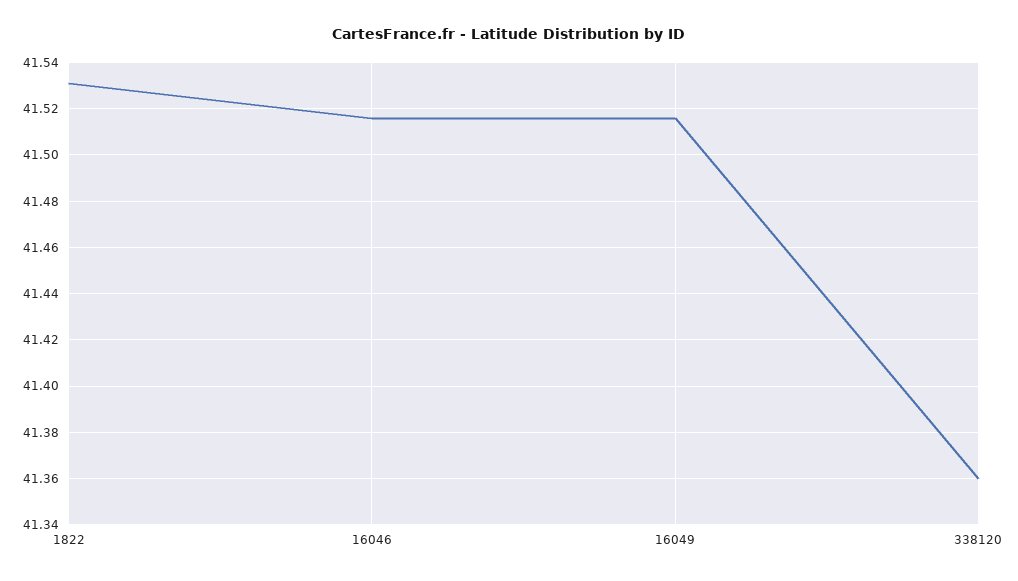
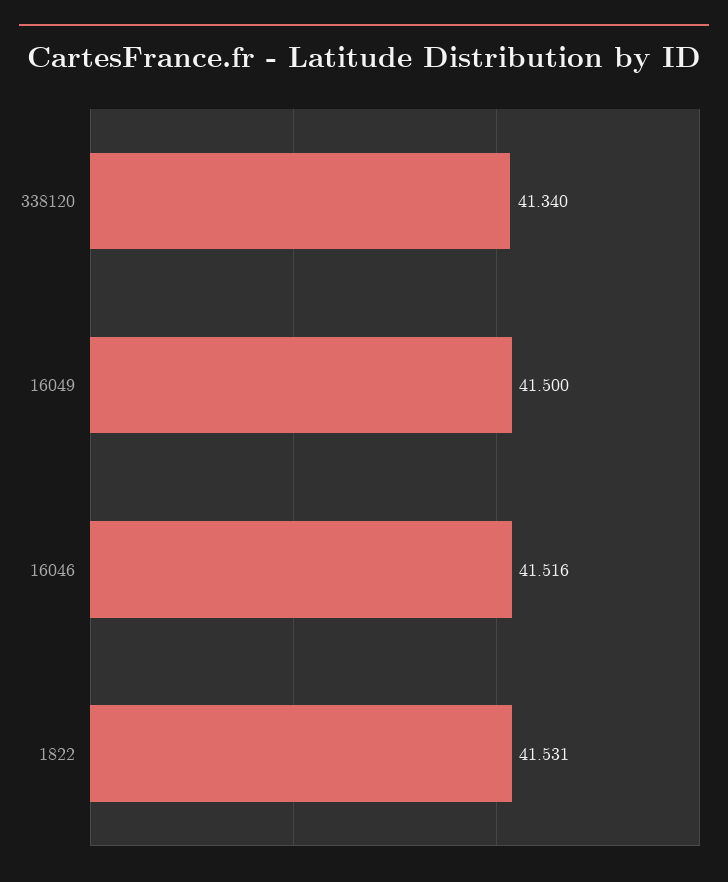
  {
    "1822": 41.531,
    "16046": 41.516,
-   "16049": 41.515,
+   "16049": 41.5,
-   "338120": 41.36
+   "338120": 41.34
  }

